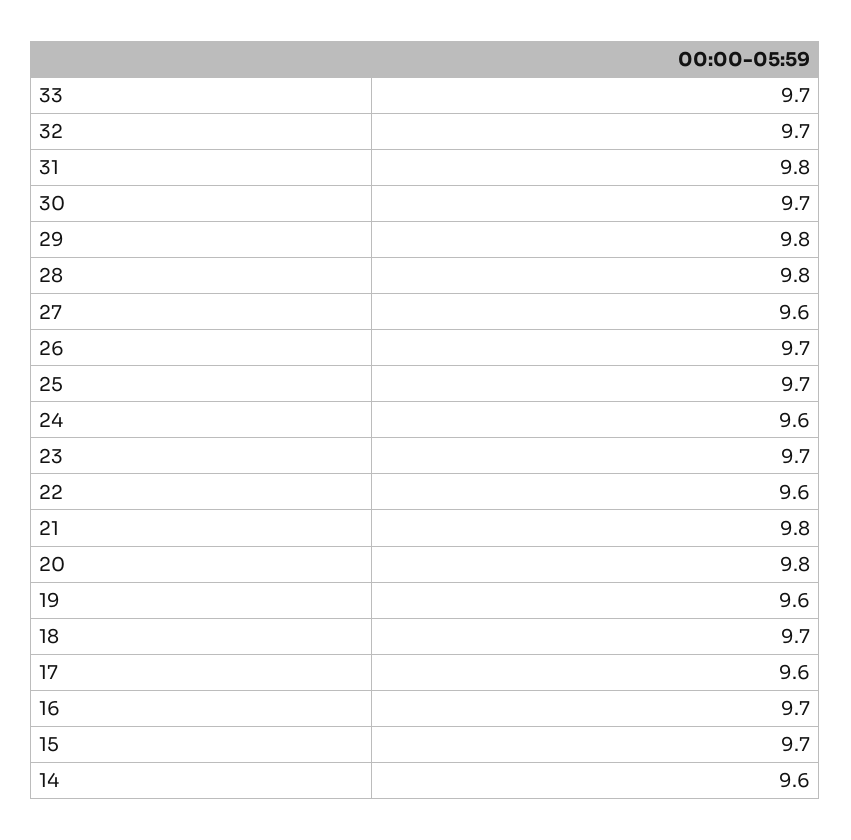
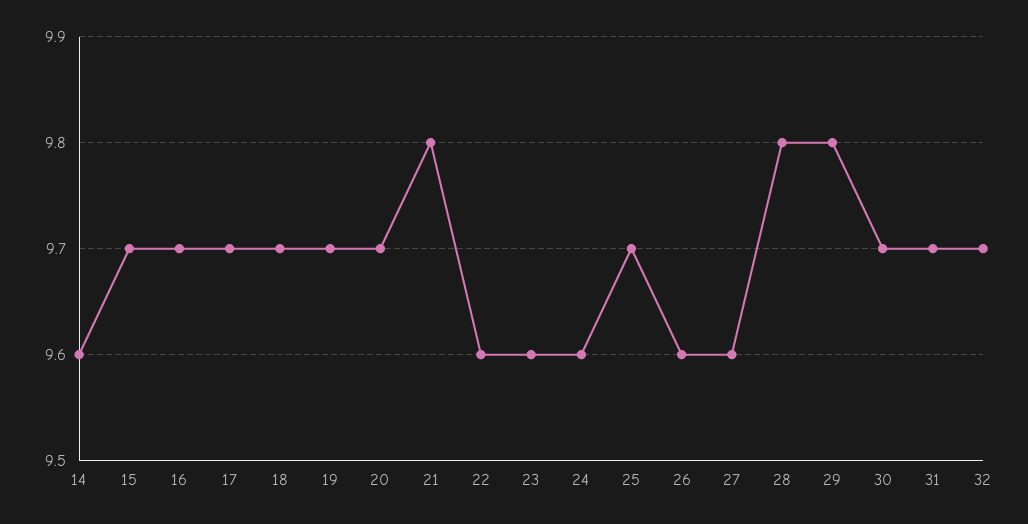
  {
-   "33": 9.7,
    "32": 9.7,
-   "31": 9.8,
+   "31": 9.7,
    "30": 9.7,
    "29": 9.8,
    "28": 9.8,
    "27": 9.6,
-   "26": 9.7,
+   "26": 9.6,
    "25": 9.7,
    "24": 9.6,
-   "23": 9.7,
+   "23": 9.6,
    "22": 9.6,
    "21": 9.8,
-   "20": 9.8,
+   "20": 9.7,
-   "19": 9.6,
+   "19": 9.7,
    "18": 9.7,
-   "17": 9.6,
+   "17": 9.7,
    "16": 9.7,
    "15": 9.7,
    "14": 9.6
  }

